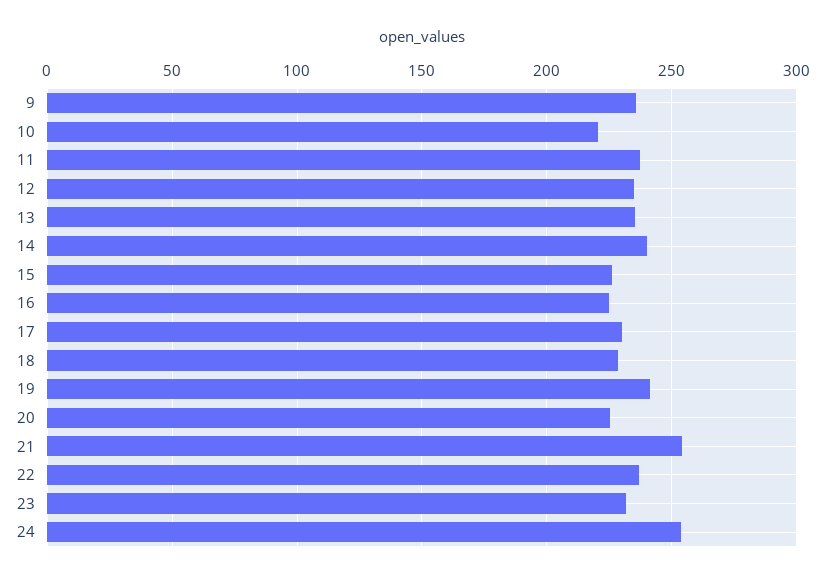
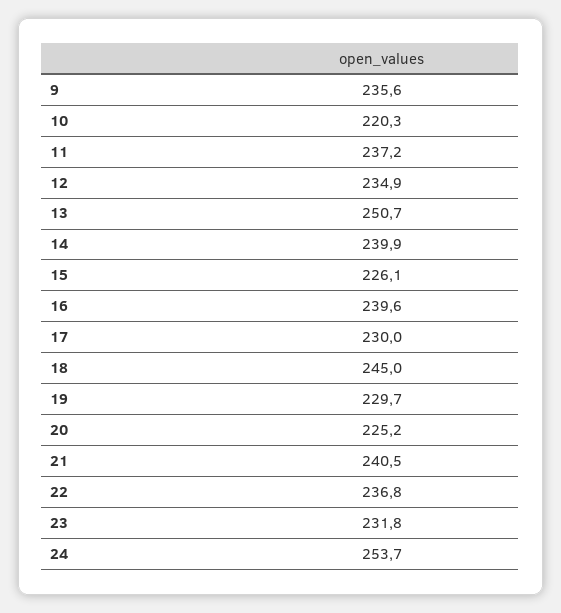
  {
    "9": 235.6,
    "10": 220.3,
    "11": 237.2,
    "12": 234.9,
-   "13": 235,
+   "13": 250.7,
    "14": 239.9,
    "15": 226.1,
-   "16": 225,
+   "16": 239.6,
    "17": 230,
-   "18": 230,
+   "18": 245,
-   "19": 240,
+   "19": 229.7,
    "20": 225.2,
-   "21": 255,
+   "21": 240.5,
    "22": 236.8,
    "23": 231.8,
    "24": 253.7
  }

